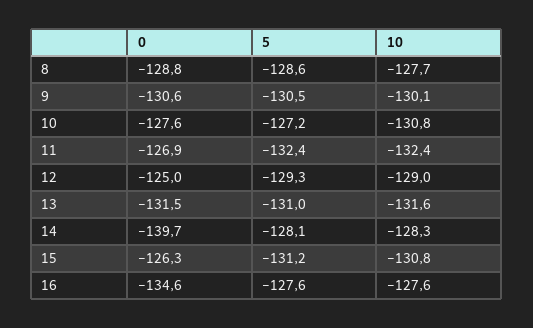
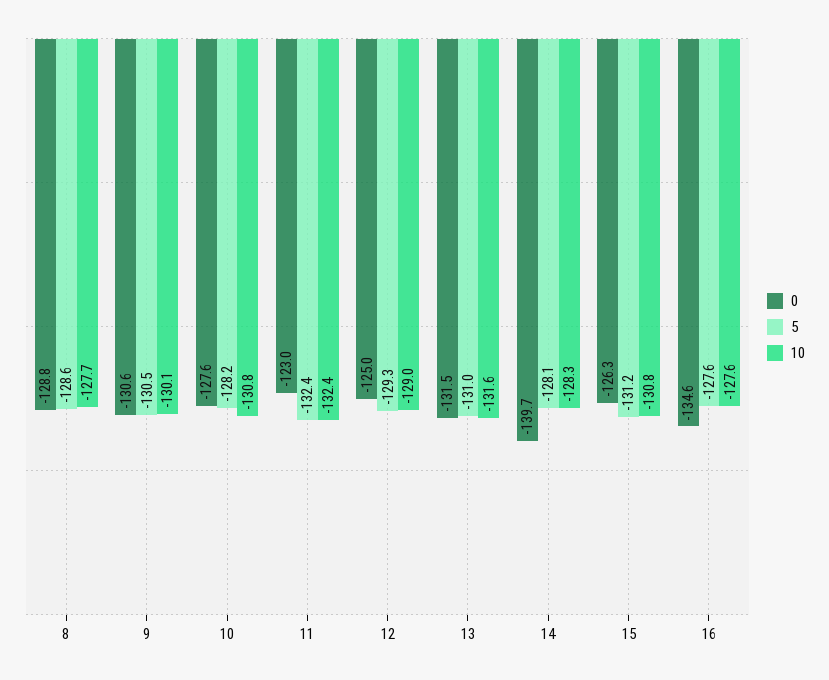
  {
    "0": {
      "8": -128.8,
      "9": -130.6,
      "10": -127.6,
-     "11": -126.9,
+     "11": -123,
      "12": -125,
      "13": -131.5,
      "14": -139.7,
      "15": -126.3,
      "16": -134.6
    },
    "5": {
      "8": -128.6,
      "9": -130.5,
-     "10": -127.2,
+     "10": -128.2,
      "11": -132.4,
      "12": -129.3,
      "13": -131,
      "14": -128.1,
      "15": -131.2,
      "16": -127.6
    },
    "10": {
      "8": -127.7,
      "9": -130.1,
      "10": -130.8,
      "11": -132.4,
      "12": -129,
      "13": -131.6,
      "14": -128.3,
      "15": -130.8,
      "16": -127.6
    }
  }

